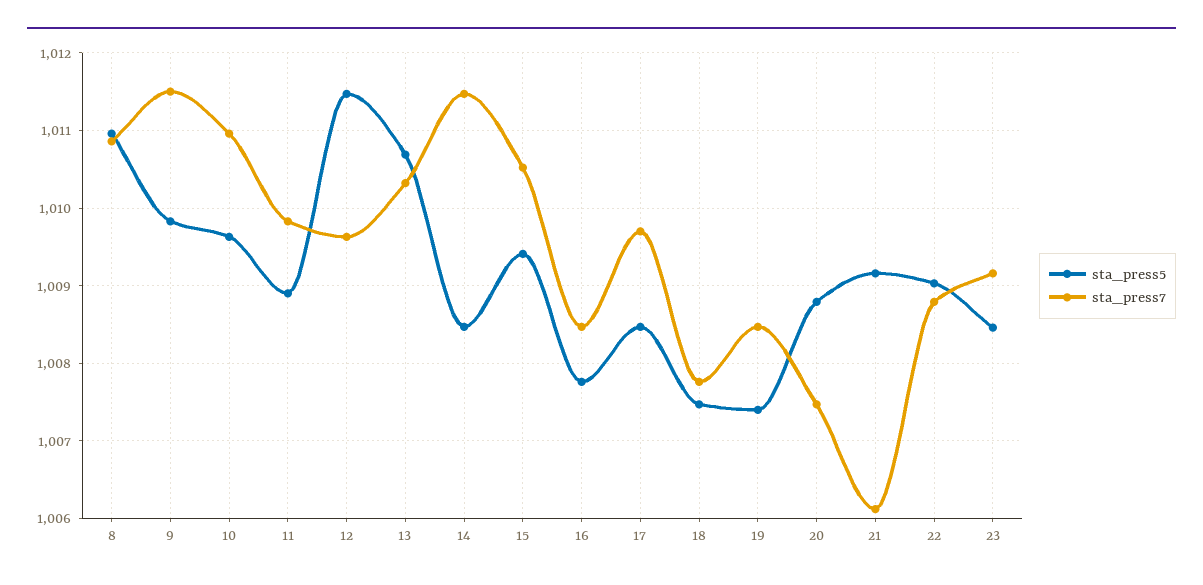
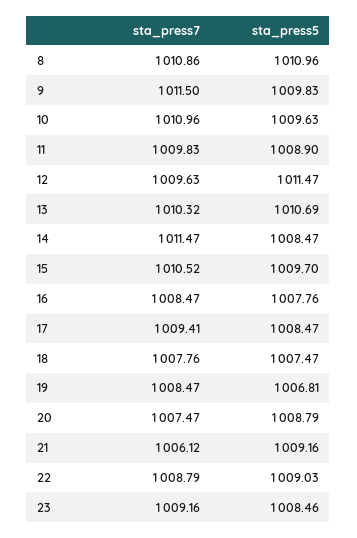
  {
    "sta_press5": {
      "8": 1010.96,
      "9": 1009.83,
      "10": 1009.63,
      "11": 1008.9,
      "12": 1011.47,
      "13": 1010.69,
      "14": 1008.47,
-     "15": 1009.4,
+     "15": 1009.7,
      "16": 1007.76,
      "17": 1008.47,
      "18": 1007.47,
-     "19": 1007.4,
+     "19": 1006.81,
      "20": 1008.79,
      "21": 1009.16,
      "22": 1009.03,
      "23": 1008.46
    },
    "sta_press7": {
      "8": 1010.86,
      "9": 1011.5,
      "10": 1010.96,
      "11": 1009.83,
      "12": 1009.63,
      "13": 1010.32,
      "14": 1011.47,
      "15": 1010.52,
      "16": 1008.47,
-     "17": 1009.7,
+     "17": 1009.41,
      "18": 1007.76,
      "19": 1008.47,
      "20": 1007.47,
      "21": 1006.12,
      "22": 1008.79,
      "23": 1009.16
    }
  }

